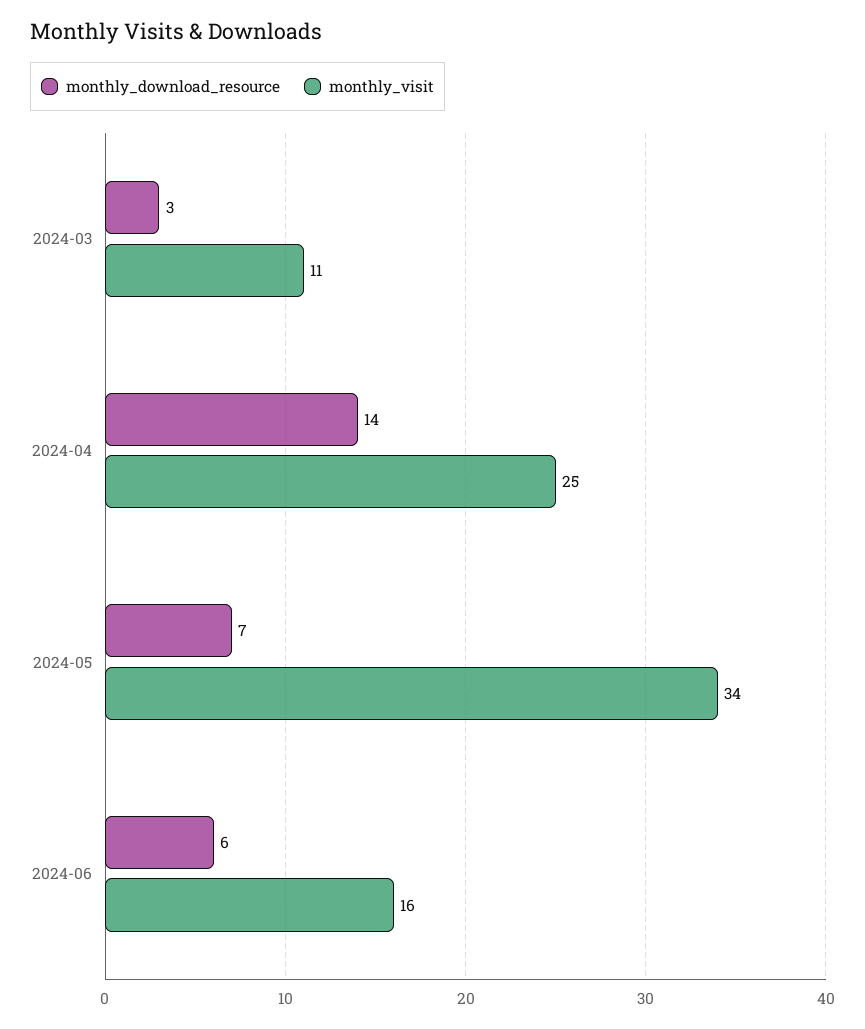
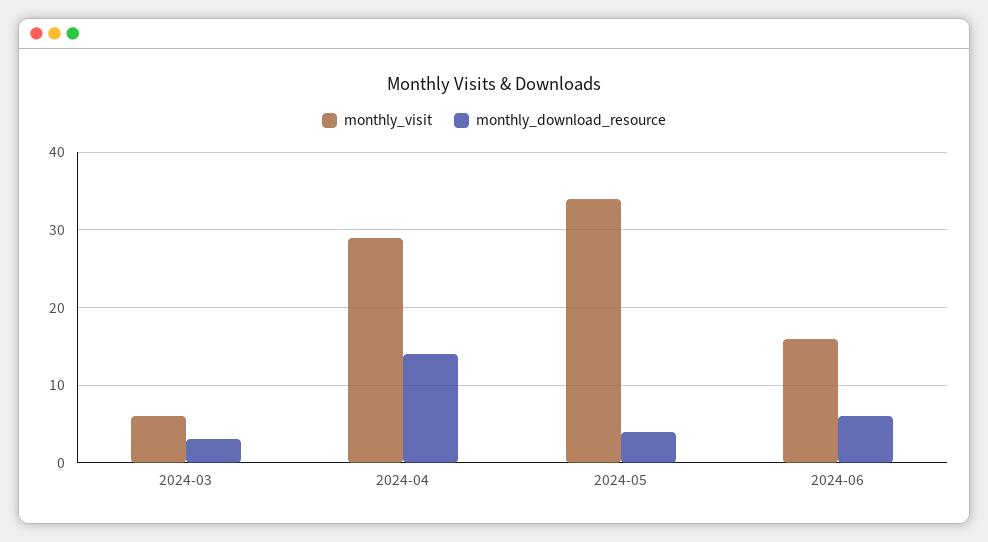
  {
    "monthly_download_resource": {
      "2024-03": 3,
      "2024-04": 14,
-     "2024-05": 7,
+     "2024-05": 4,
      "2024-06": 6
    },
    "monthly_visit": {
-     "2024-03": 11,
+     "2024-03": 6,
-     "2024-04": 25,
+     "2024-04": 29,
      "2024-05": 34,
      "2024-06": 16
    }
  }

